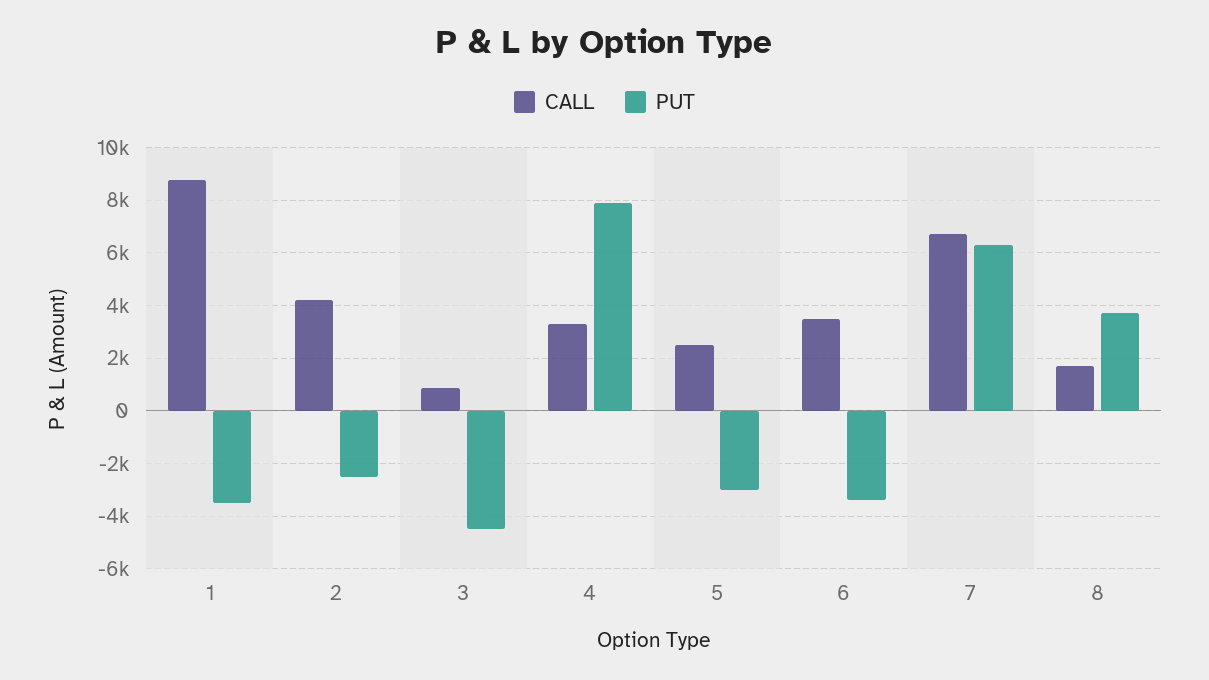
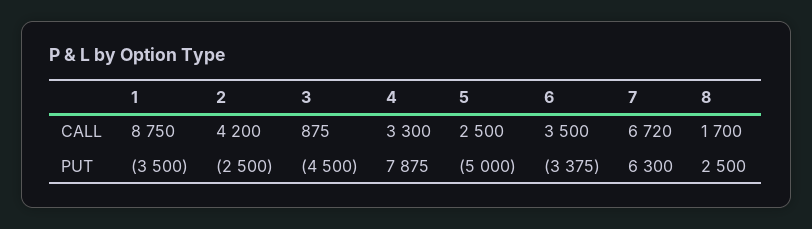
  {
    "CALL": {
      "1": 8750,
      "2": 4200,
      "3": 875,
      "4": 3300,
      "5": 2500,
      "6": 3500,
      "7": 6720,
      "8": 1700
    },
    "PUT": {
      "1": -3500,
      "2": -2500,
      "3": -4500,
      "4": 7875,
-     "5": -3000,
+     "5": -5000,
      "6": -3375,
      "7": 6300,
-     "8": 3750
+     "8": 2500
    }
  }

